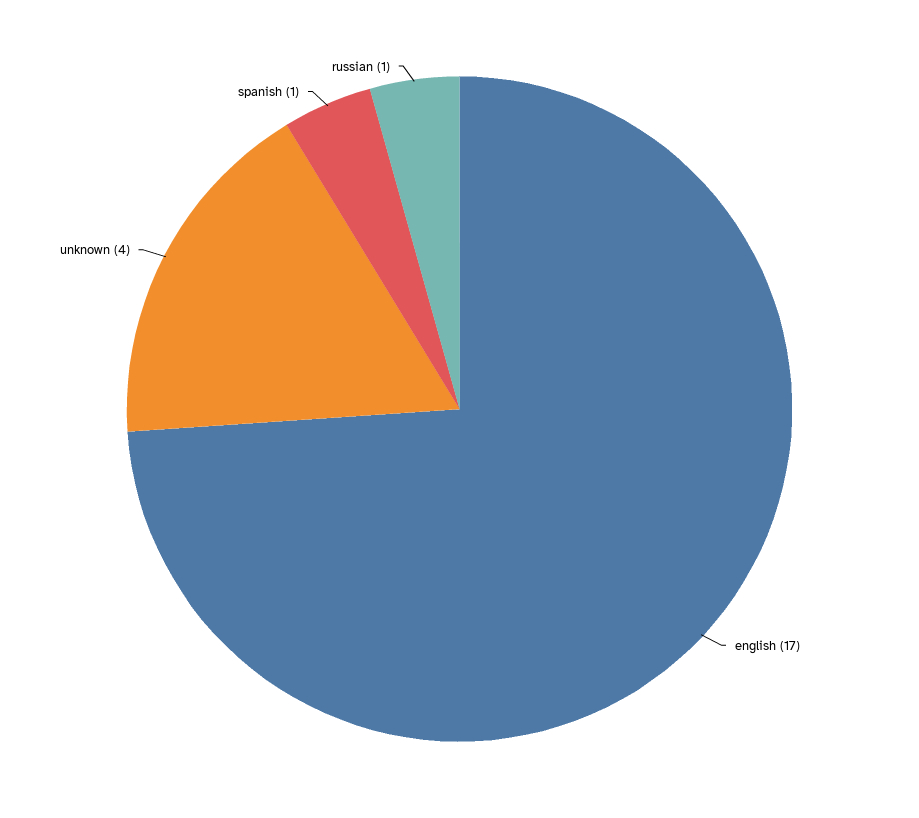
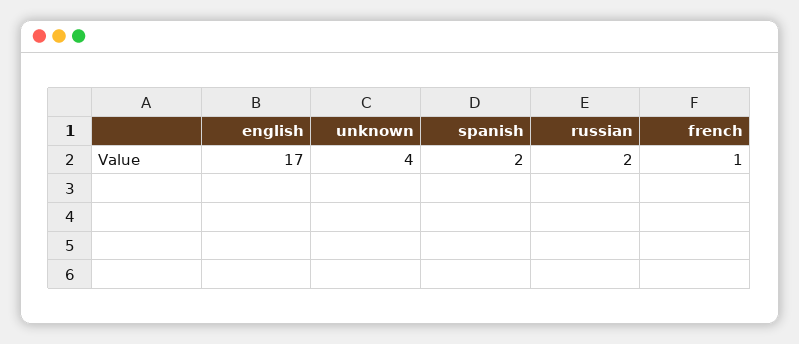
  {
    "english": 17,
    "unknown": 4,
-   "spanish": 1,
+   "spanish": 2,
-   "russian": 1
+   "russian": 2,
+   "french": 1
  }

